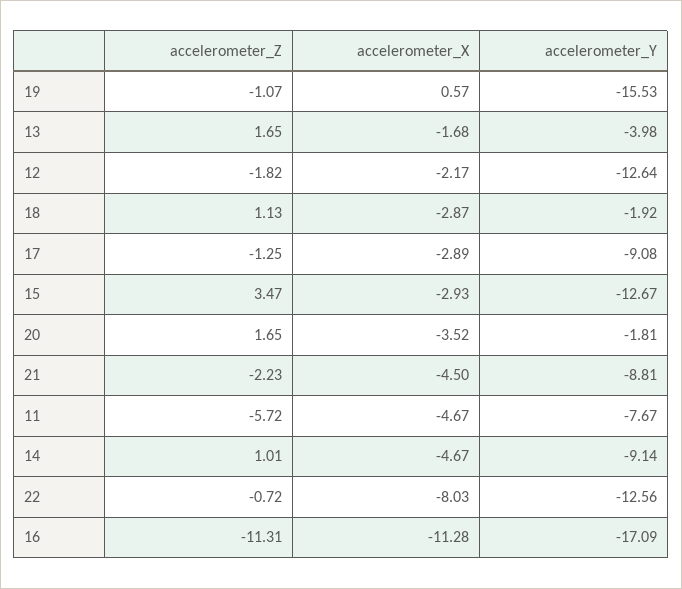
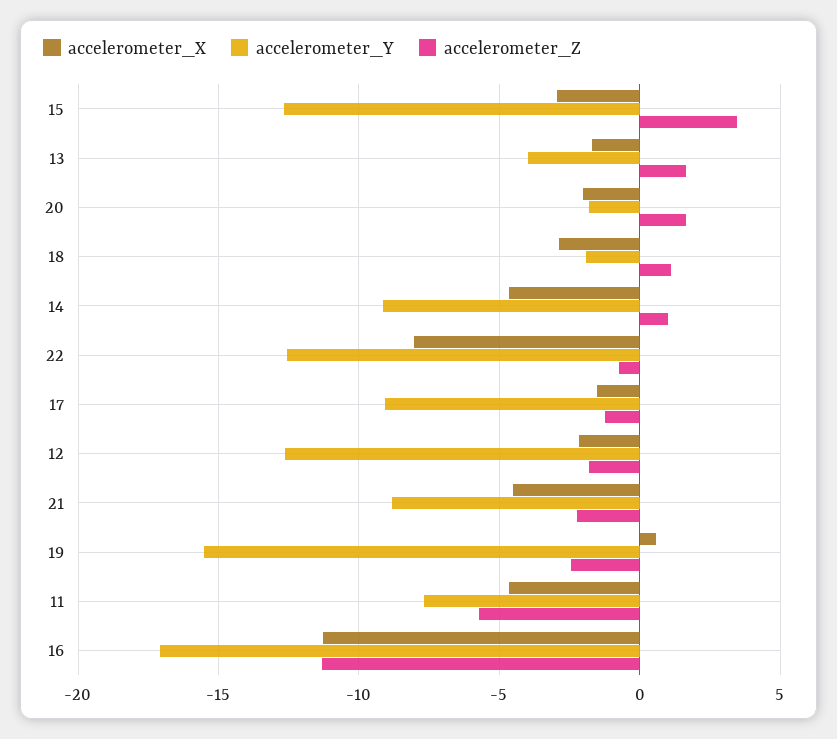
  {
    "accelerometer_Z": {
-     "19": -1.07,
+     "19": -2.5,
      "13": 1.65,
      "12": -1.82,
      "18": 1.13,
      "17": -1.25,
      "15": 3.47,
      "20": 1.65,
      "21": -2.23,
      "11": -5.72,
      "14": 1.01,
      "22": -0.72,
      "16": -11.31
    },
    "accelerometer_X": {
      "19": 0.57,
      "13": -1.68,
      "12": -2.17,
      "18": -2.87,
-     "17": -2.89,
+     "17": -1.5,
      "15": -2.93,
-     "20": -3.52,
+     "20": -2,
      "21": -4.5,
      "11": -4.67,
      "14": -4.67,
      "22": -8.03,
      "16": -11.28
    },
    "accelerometer_Y": {
      "19": -15.53,
      "13": -3.98,
      "12": -12.64,
      "18": -1.92,
      "17": -9.08,
      "15": -12.67,
      "20": -1.81,
      "21": -8.81,
      "11": -7.67,
      "14": -9.14,
      "22": -12.56,
      "16": -17.09
    }
  }

